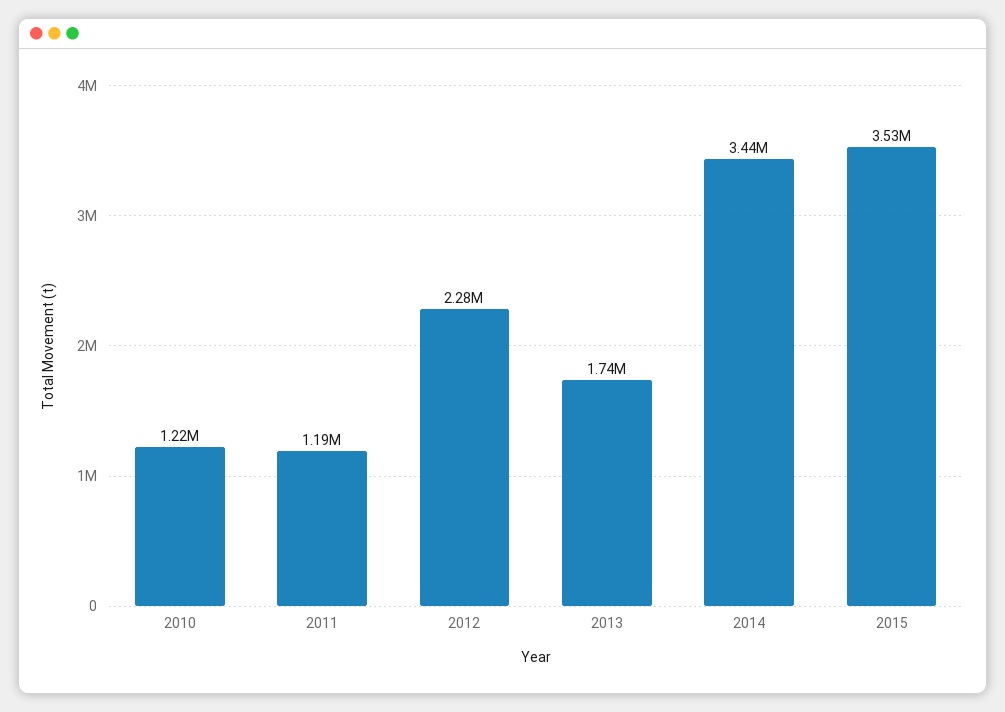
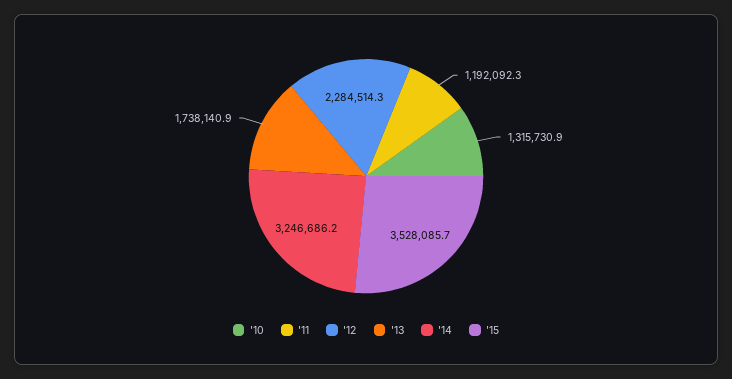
  {
-   "2010": 1220000,
+   "2010": 1315730.9,
    "2011": 1192092.3,
    "2012": 2284514.3,
    "2013": 1738140.9,
-   "2014": 3440000,
+   "2014": 3246686.2,
    "2015": 3528085.7
  }

